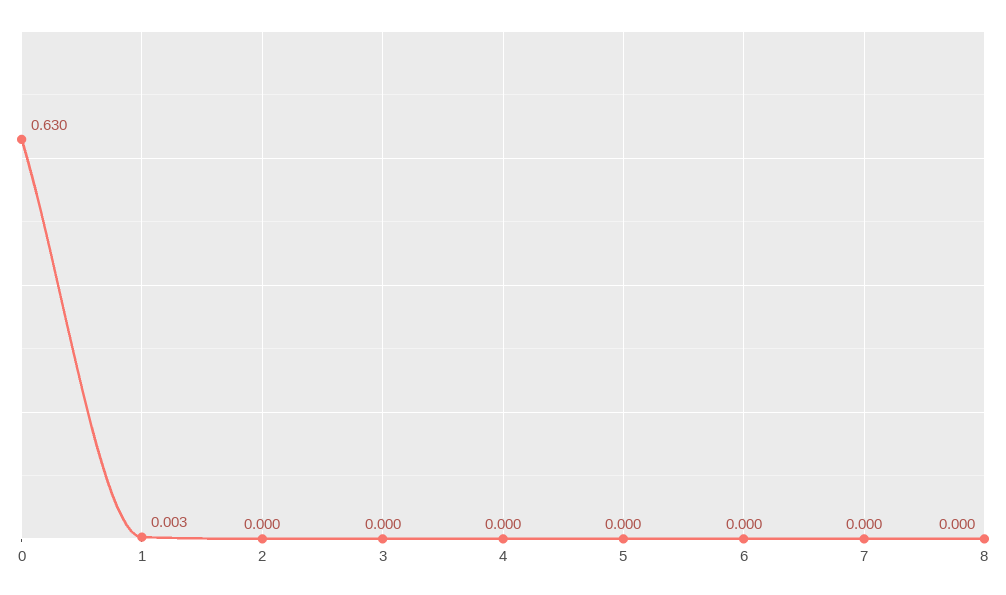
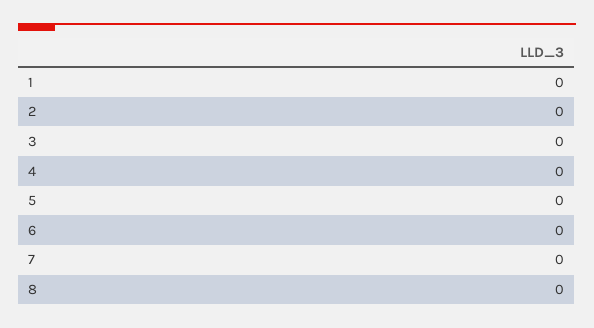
  {
-   "0": 0.63,
-   "1": 0.003,
+   "1": 0,
    "2": 0,
    "3": 0,
    "4": 0,
    "5": 0,
    "6": 0,
    "7": 0,
    "8": 0
  }

